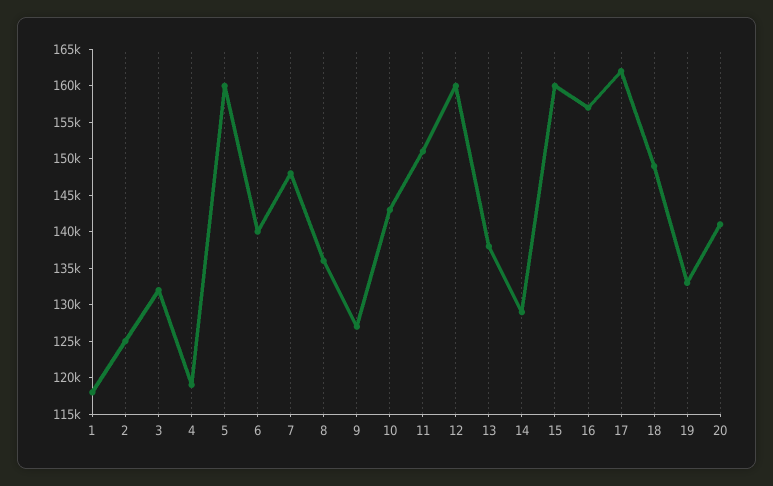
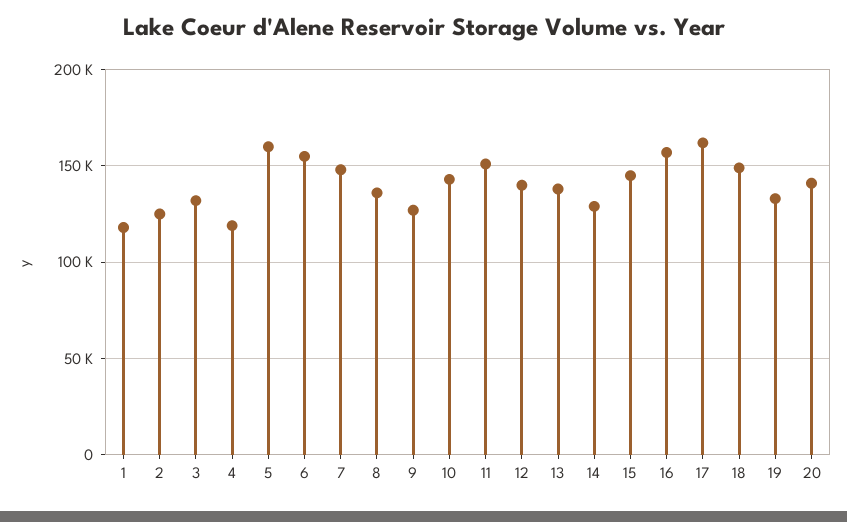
  {
    "1": 117500,
    "2": 125000,
    "3": 132500,
    "4": 120000,
    "5": 160000,
-   "6": 140000,
+   "6": 155000,
    "7": 147500,
    "8": 135000,
    "9": 127500,
    "10": 142500,
    "11": 150000,
-   "12": 160000,
+   "12": 140000,
    "13": 137500,
    "14": 130000,
-   "15": 160000,
+   "15": 145000,
    "16": 157500,
    "17": 162500,
    "18": 150000,
    "19": 132500,
    "20": 140000
  }

